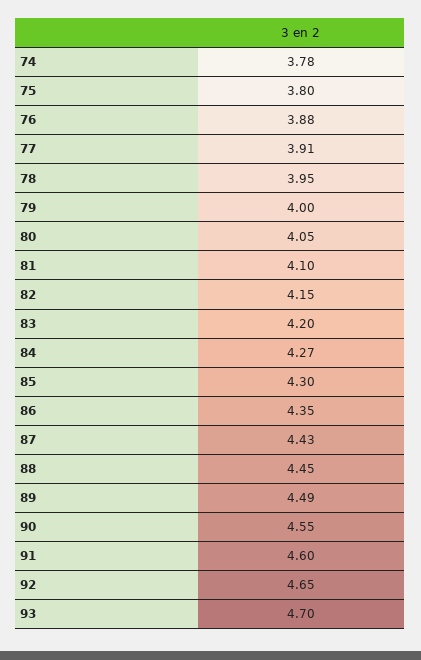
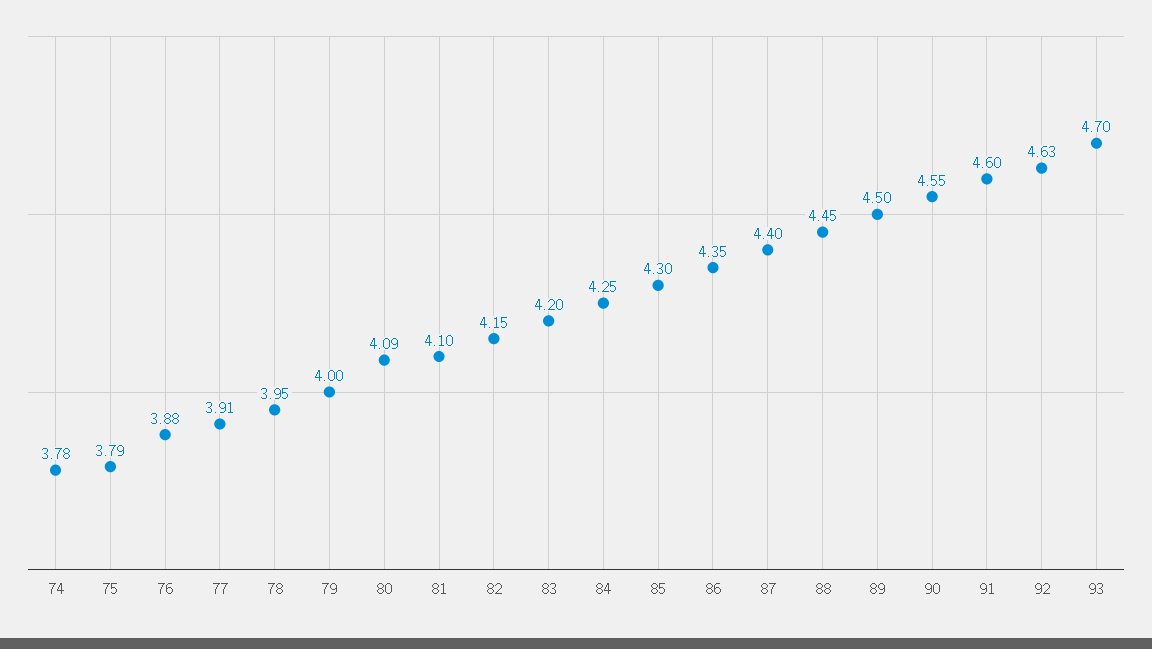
  {
    "74": 3.78,
-   "75": 3.8,
+   "75": 3.79,
    "76": 3.88,
    "77": 3.91,
    "78": 3.95,
    "79": 4,
-   "80": 4.05,
+   "80": 4.09,
    "81": 4.1,
    "82": 4.15,
    "83": 4.2,
-   "84": 4.27,
+   "84": 4.25,
    "85": 4.3,
    "86": 4.35,
-   "87": 4.43,
+   "87": 4.4,
    "88": 4.45,
-   "89": 4.49,
+   "89": 4.5,
    "90": 4.55,
    "91": 4.6,
-   "92": 4.65,
+   "92": 4.63,
    "93": 4.7
  }

